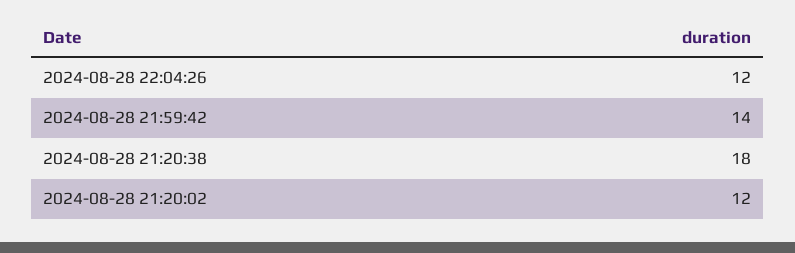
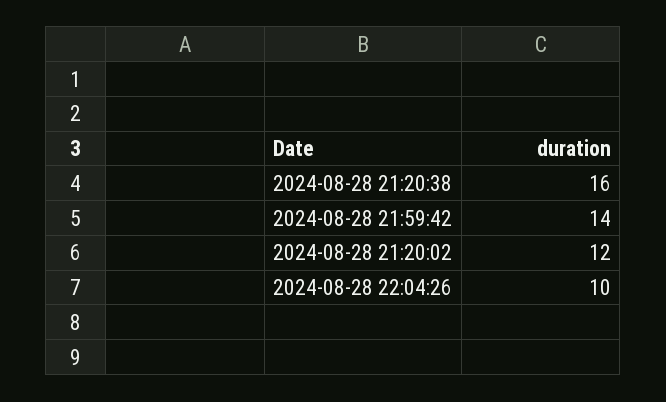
  {
-   "2024-08-28 22:04:26": 12,
+   "2024-08-28 22:04:26": 10,
    "2024-08-28 21:59:42": 14,
-   "2024-08-28 21:20:38": 18,
+   "2024-08-28 21:20:38": 16,
    "2024-08-28 21:20:02": 12
  }

